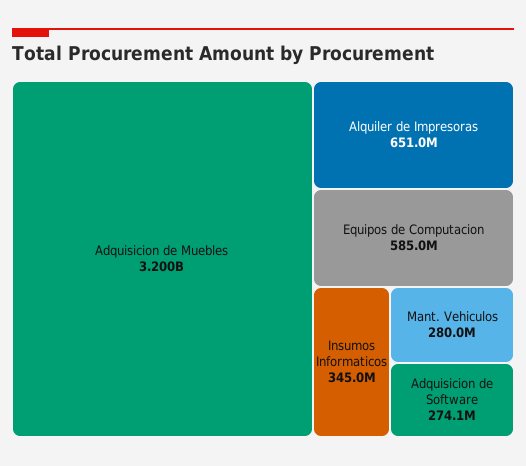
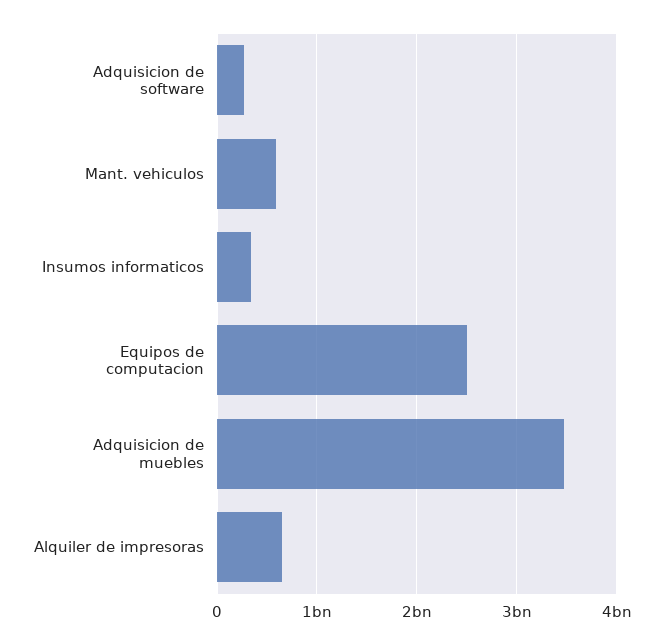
  {
-   "Adquisicion de Muebles": 3200000000,
+   "Adquisicion de Muebles": 3500000000,
    "Alquiler de Impresoras": 651000000,
-   "Equipos de Computacion": 585000000,
+   "Equipos de Computacion": 2500000000,
    "Insumos Informaticos": 345000000,
-   "Mant. Vehiculos": 280000000,
+   "Mant. Vehiculos": 600000000,
    "Adquisicion de Software": 274100000
  }

